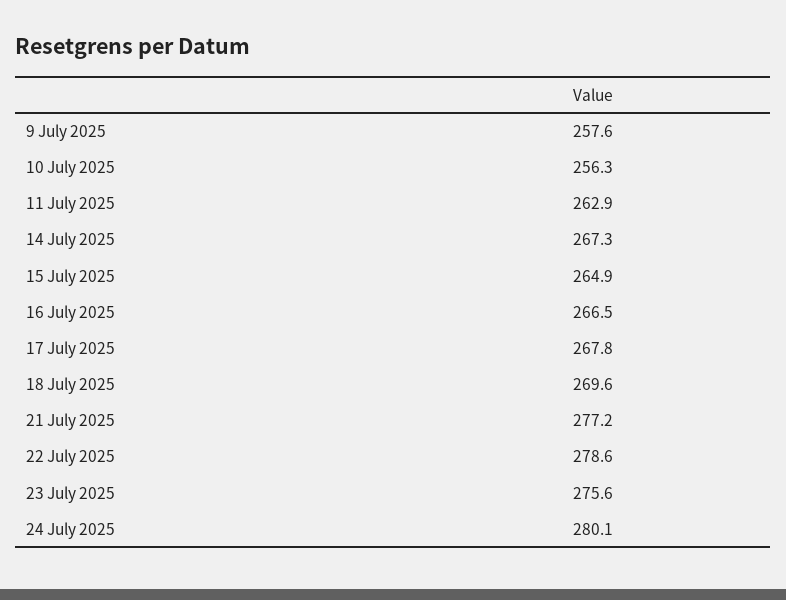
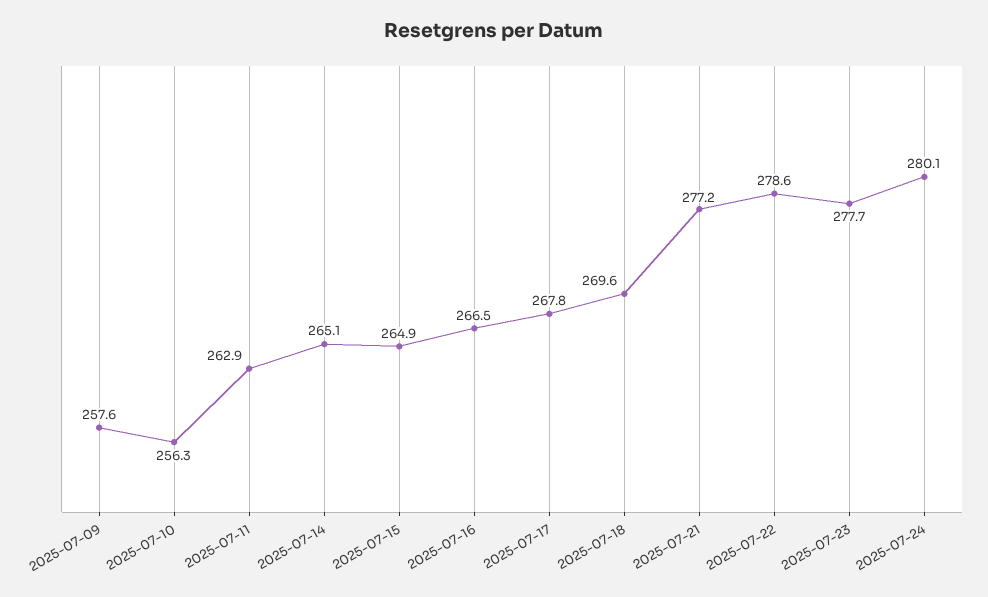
  {
    "9 July 2025": 257.6,
    "10 July 2025": 256.3,
    "11 July 2025": 262.9,
-   "14 July 2025": 267.3,
+   "14 July 2025": 265.1,
    "15 July 2025": 264.9,
    "16 July 2025": 266.5,
    "17 July 2025": 267.8,
    "18 July 2025": 269.6,
    "21 July 2025": 277.2,
    "22 July 2025": 278.6,
-   "23 July 2025": 275.6,
+   "23 July 2025": 277.7,
    "24 July 2025": 280.1
  }

